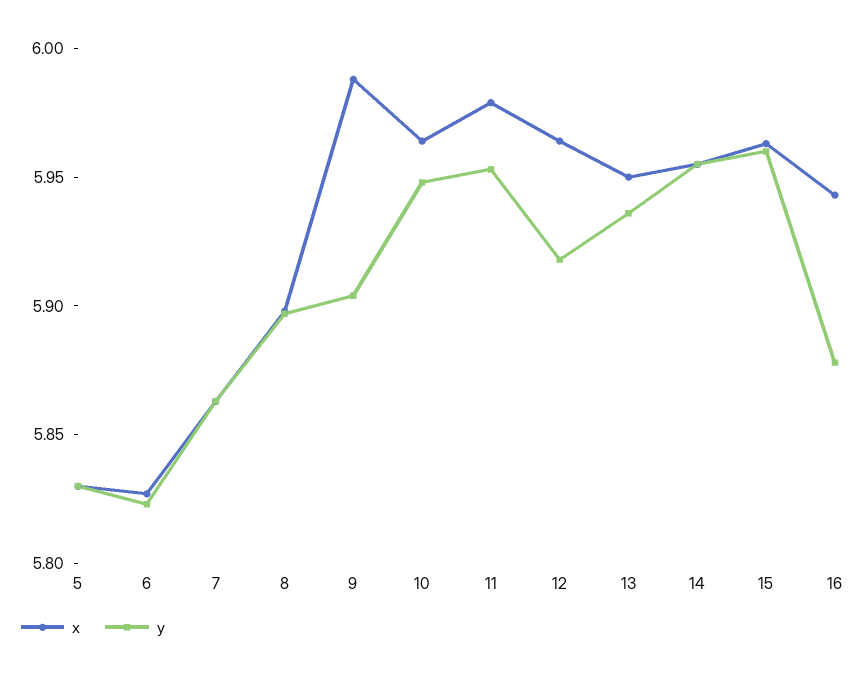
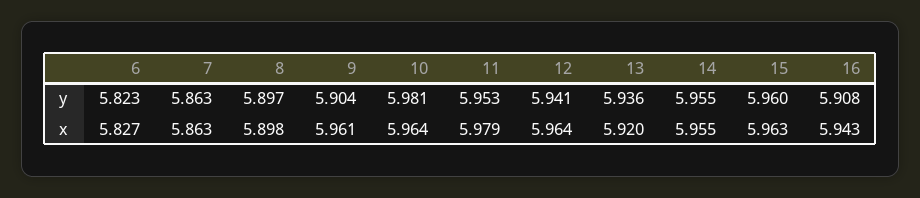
  {
    "x": {
-     "5": 5.83,
      "6": 5.827,
      "7": 5.863,
      "8": 5.898,
-     "9": 5.99,
+     "9": 5.961,
      "10": 5.964,
      "11": 5.979,
      "12": 5.964,
-     "13": 5.95,
+     "13": 5.92,
      "14": 5.955,
      "15": 5.963,
      "16": 5.943
    },
    "y": {
-     "5": 5.83,
      "6": 5.823,
      "7": 5.863,
      "8": 5.897,
      "9": 5.904,
-     "10": 5.95,
+     "10": 5.981,
      "11": 5.953,
-     "12": 5.92,
+     "12": 5.941,
      "13": 5.936,
      "14": 5.955,
      "15": 5.96,
-     "16": 5.88
+     "16": 5.908
    }
  }

